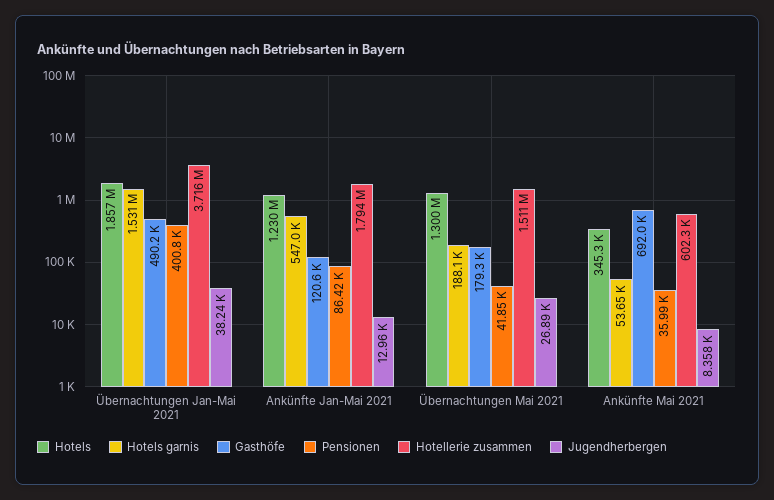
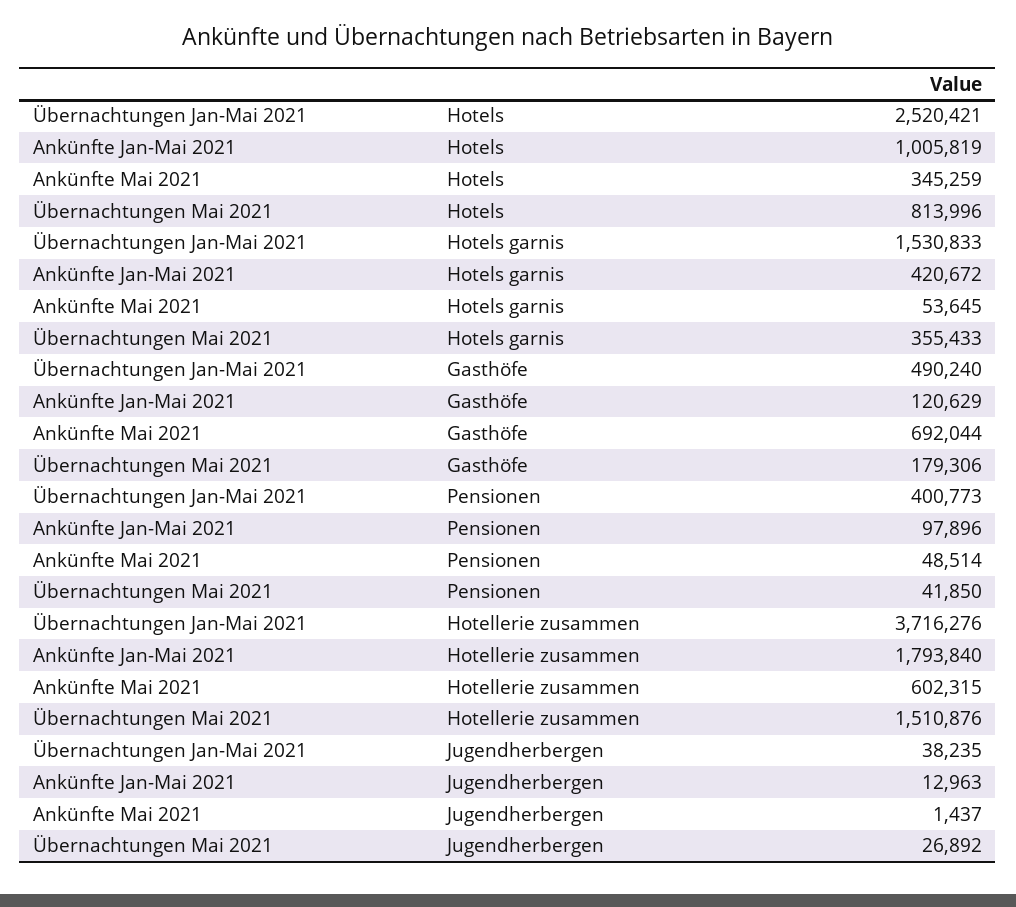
  {
    "Hotels": {
-     "Übernachtungen Jan-Mai 2021": 1857000,
+     "Übernachtungen Jan-Mai 2021": 2520421,
-     "Ankünfte Jan-Mai 2021": 1230000,
+     "Ankünfte Jan-Mai 2021": 1005819,
-     "Übernachtungen Mai 2021": 1300000,
+     "Übernachtungen Mai 2021": 813996,
      "Ankünfte Mai 2021": 345259
    },
    "Hotels garnis": {
      "Übernachtungen Jan-Mai 2021": 1530833,
-     "Ankünfte Jan-Mai 2021": 547000,
+     "Ankünfte Jan-Mai 2021": 420672,
-     "Übernachtungen Mai 2021": 188100,
+     "Übernachtungen Mai 2021": 355433,
      "Ankünfte Mai 2021": 53645
    },
    "Gasthöfe": {
      "Übernachtungen Jan-Mai 2021": 490240,
      "Ankünfte Jan-Mai 2021": 120629,
      "Übernachtungen Mai 2021": 179306,
      "Ankünfte Mai 2021": 692044
    },
    "Pensionen": {
      "Übernachtungen Jan-Mai 2021": 400773,
-     "Ankünfte Jan-Mai 2021": 86420,
+     "Ankünfte Jan-Mai 2021": 97896,
      "Übernachtungen Mai 2021": 41850,
-     "Ankünfte Mai 2021": 35990
+     "Ankünfte Mai 2021": 48514
    },
    "Hotellerie zusammen": {
      "Übernachtungen Jan-Mai 2021": 3716276,
      "Ankünfte Jan-Mai 2021": 1793840,
      "Übernachtungen Mai 2021": 1510876,
      "Ankünfte Mai 2021": 602315
    },
    "Jugendherbergen": {
      "Übernachtungen Jan-Mai 2021": 38235,
      "Ankünfte Jan-Mai 2021": 12963,
      "Übernachtungen Mai 2021": 26892,
-     "Ankünfte Mai 2021": 8358
+     "Ankünfte Mai 2021": 1437
    }
  }

